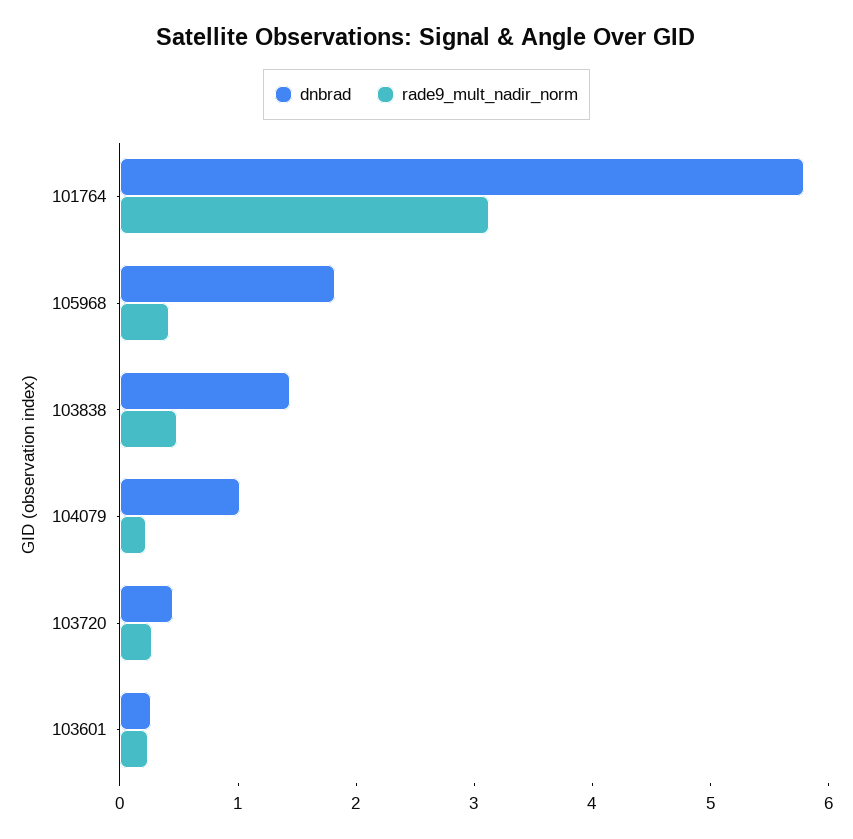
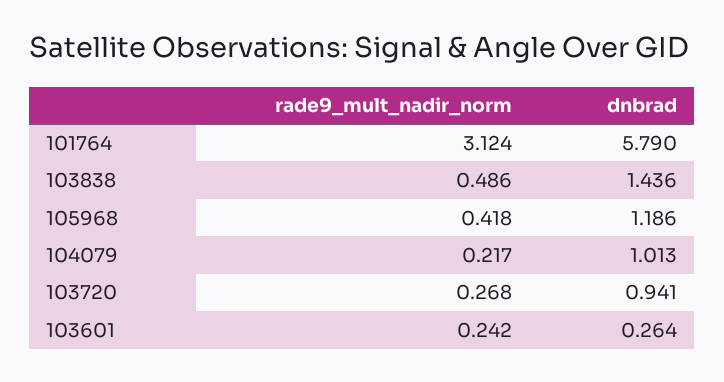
  {
    "dnbrad": {
      "101764": 5.79,
-     "105968": 1.8,
+     "105968": 1.186,
      "103838": 1.436,
      "104079": 1.013,
-     "103720": 0.4,
+     "103720": 0.941,
      "103601": 0.264
    },
    "rade9_mult_nadir_norm": {
      "101764": 3.124,
      "105968": 0.418,
      "103838": 0.486,
      "104079": 0.217,
      "103720": 0.268,
      "103601": 0.242
    }
  }

